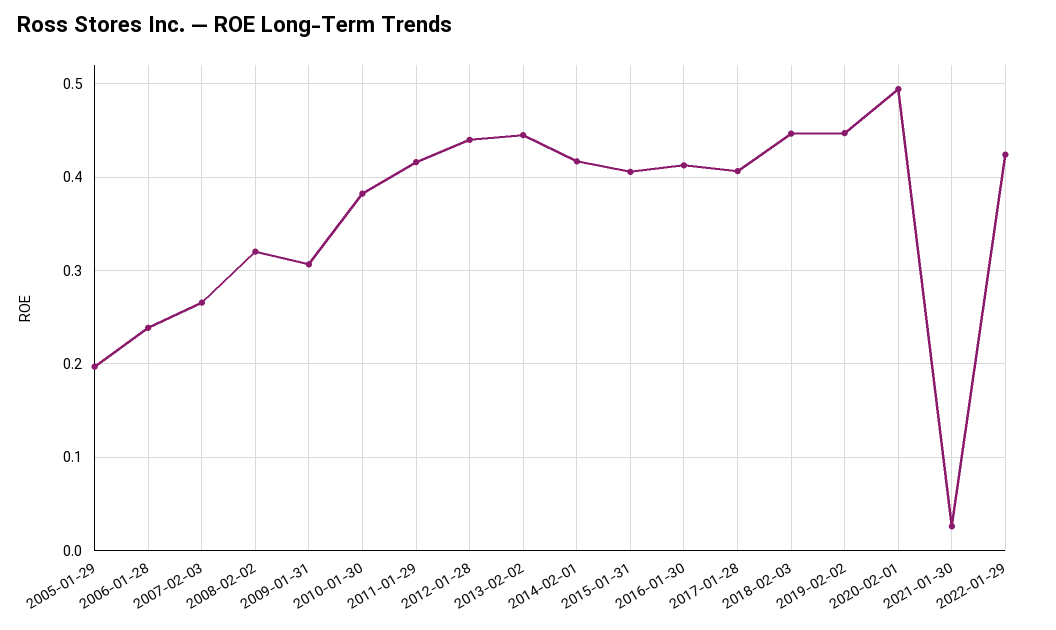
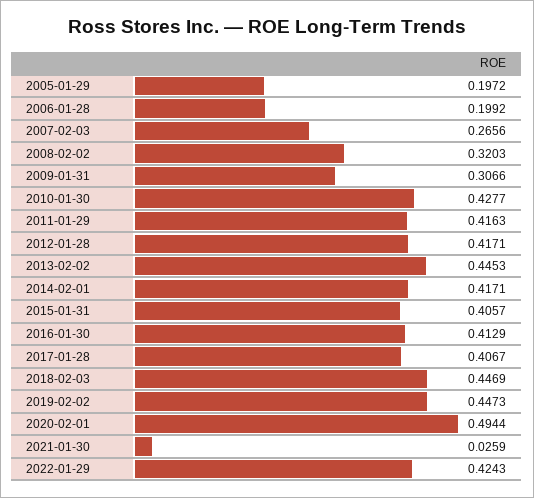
  {
    "2005-01-29": 0.1972,
-   "2006-01-28": 0.24,
+   "2006-01-28": 0.1992,
    "2007-02-03": 0.2656,
    "2008-02-02": 0.3203,
    "2009-01-31": 0.3066,
-   "2010-01-30": 0.38,
+   "2010-01-30": 0.4277,
    "2011-01-29": 0.4163,
-   "2012-01-28": 0.44,
+   "2012-01-28": 0.4171,
    "2013-02-02": 0.4453,
    "2014-02-01": 0.4171,
    "2015-01-31": 0.4057,
    "2016-01-30": 0.4129,
    "2017-01-28": 0.4067,
    "2018-02-03": 0.4469,
    "2019-02-02": 0.4473,
    "2020-02-01": 0.4944,
    "2021-01-30": 0.0259,
    "2022-01-29": 0.4243
  }

